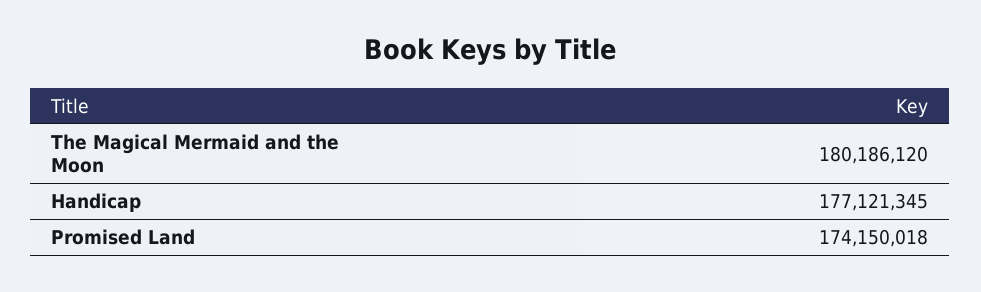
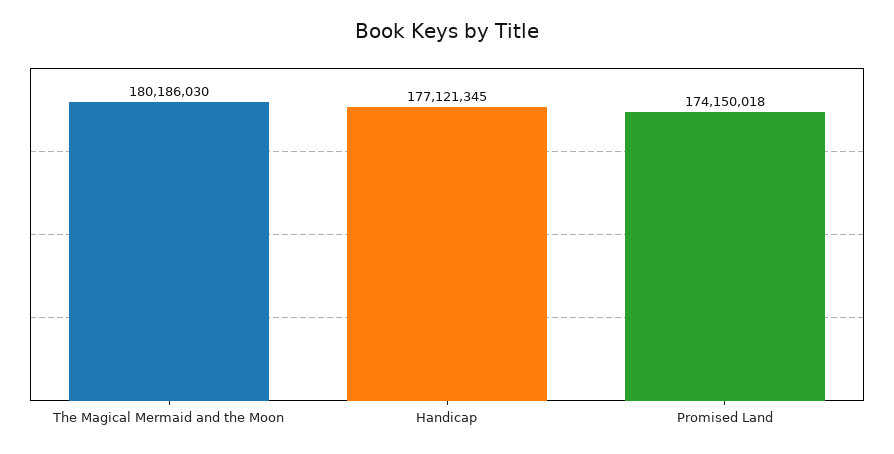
  {
-   "The Magical Mermaid and the Moon": 180186120,
+   "The Magical Mermaid and the Moon": 180186030,
    "Handicap": 177121345,
    "Promised Land": 174150018
  }

